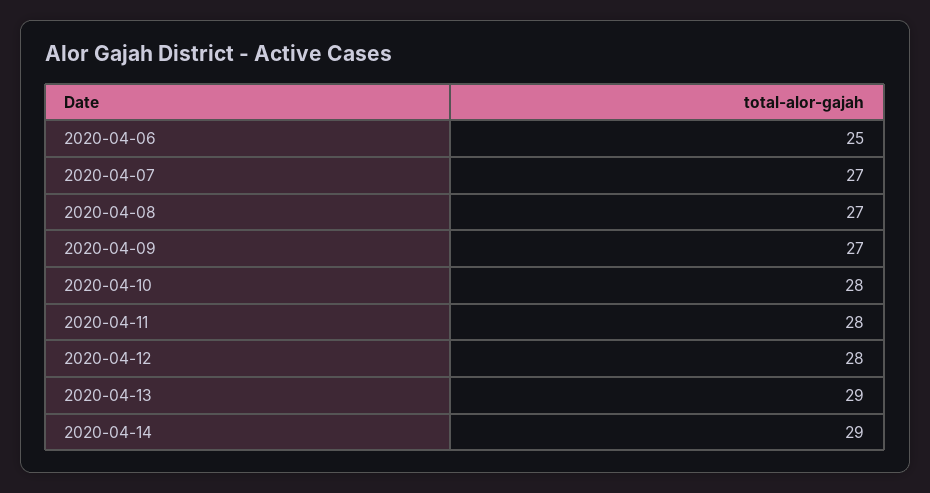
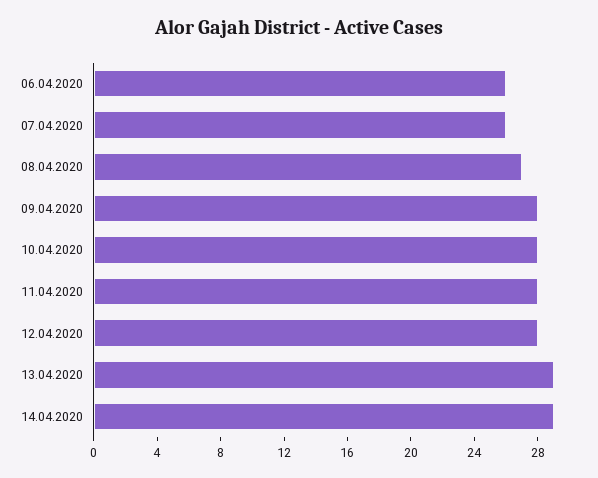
  {
-   "2020-04-06": 25,
+   "2020-04-06": 26,
-   "2020-04-07": 27,
+   "2020-04-07": 26,
    "2020-04-08": 27,
-   "2020-04-09": 27,
+   "2020-04-09": 28,
    "2020-04-10": 28,
    "2020-04-11": 28,
    "2020-04-12": 28,
    "2020-04-13": 29,
    "2020-04-14": 29
  }

